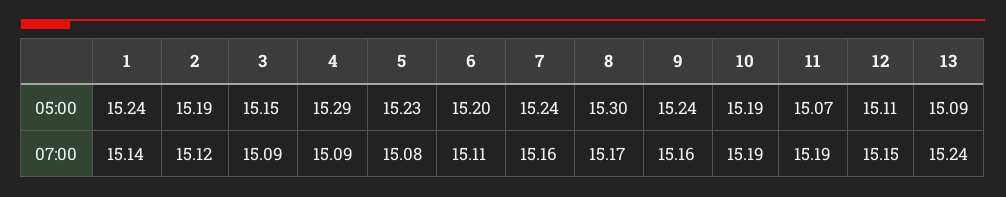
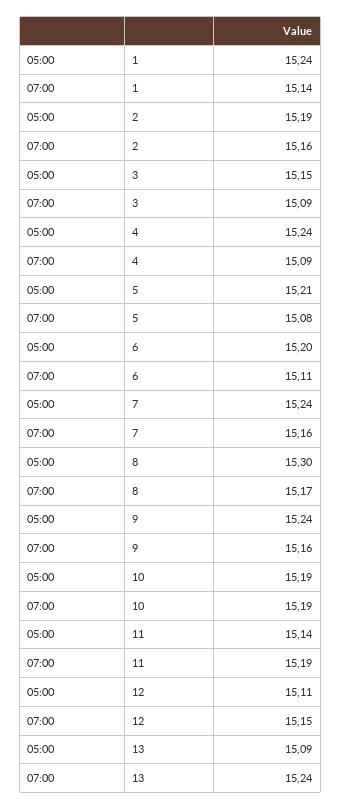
  {
    "1": {
      "05:00": 15.24,
      "07:00": 15.14
    },
    "2": {
      "05:00": 15.19,
-     "07:00": 15.12
+     "07:00": 15.16
    },
    "3": {
      "05:00": 15.15,
      "07:00": 15.09
    },
    "4": {
-     "05:00": 15.29,
+     "05:00": 15.24,
      "07:00": 15.09
    },
    "5": {
-     "05:00": 15.23,
+     "05:00": 15.21,
      "07:00": 15.08
    },
    "6": {
      "05:00": 15.2,
      "07:00": 15.11
    },
    "7": {
      "05:00": 15.24,
      "07:00": 15.16
    },
    "8": {
      "05:00": 15.3,
      "07:00": 15.17
    },
    "9": {
      "05:00": 15.24,
      "07:00": 15.16
    },
    "10": {
      "05:00": 15.19,
      "07:00": 15.19
    },
    "11": {
-     "05:00": 15.07,
+     "05:00": 15.14,
      "07:00": 15.19
    },
    "12": {
      "05:00": 15.11,
      "07:00": 15.15
    },
    "13": {
      "05:00": 15.09,
      "07:00": 15.24
    }
  }

